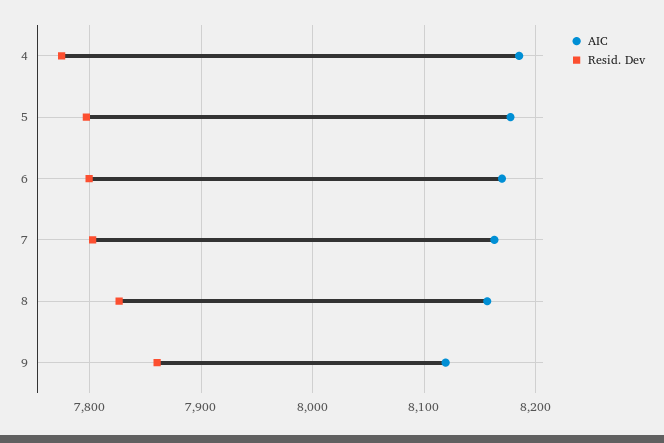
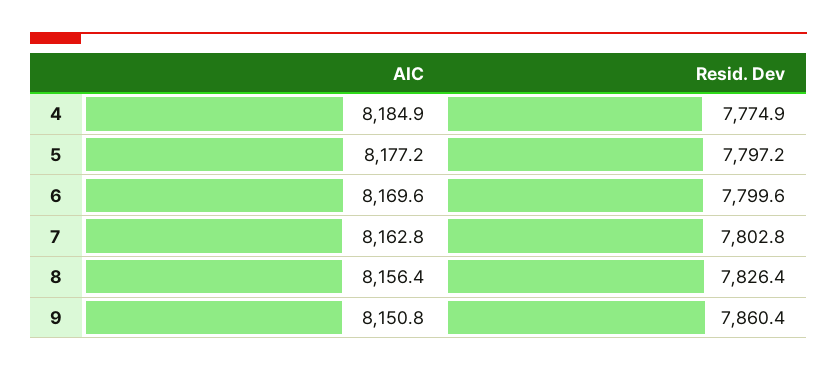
  {
    "AIC": {
      "4": 8184.9,
      "5": 8177.2,
      "6": 8169.6,
      "7": 8162.8,
      "8": 8156.4,
-     "9": 8120
+     "9": 8150.8
    },
    "Resid. Dev": {
      "4": 7774.9,
      "5": 7797.2,
      "6": 7799.6,
      "7": 7802.8,
      "8": 7826.4,
      "9": 7860.4
    }
  }

